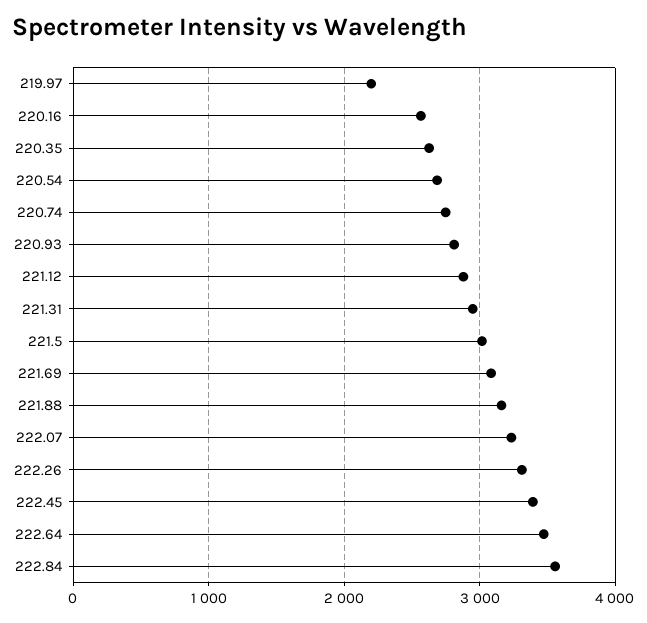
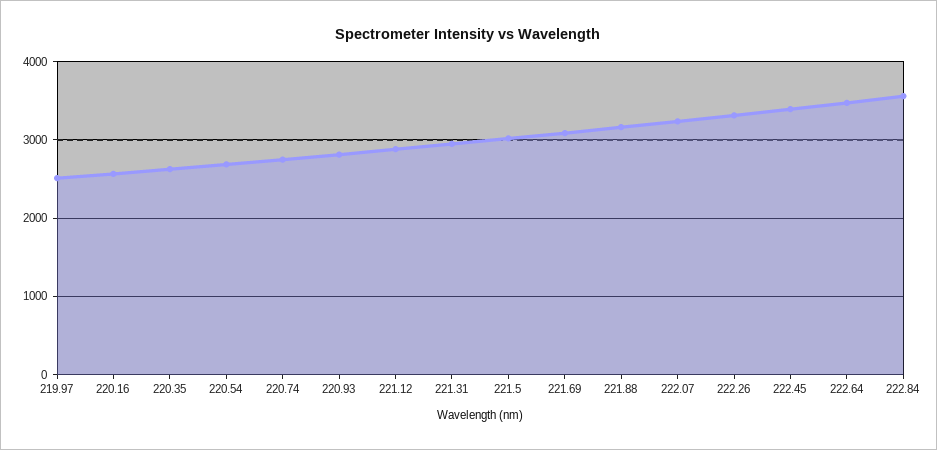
  {
-   "219.97": 2200,
+   "219.97": 2500,
    "220.16": 2600,
    "220.35": 2600,
    "220.54": 2700,
    "220.74": 2700,
    "220.93": 2800,
    "221.12": 2900,
    "221.31": 2900,
    "221.5": 3000,
    "221.69": 3100,
    "221.88": 3200,
    "222.07": 3200,
    "222.26": 3300,
    "222.45": 3400,
    "222.64": 3500,
    "222.84": 3600
  }

